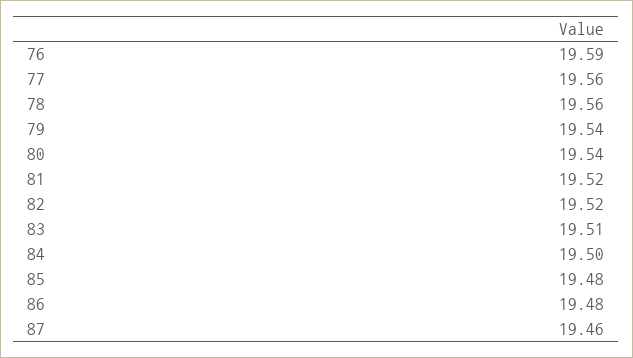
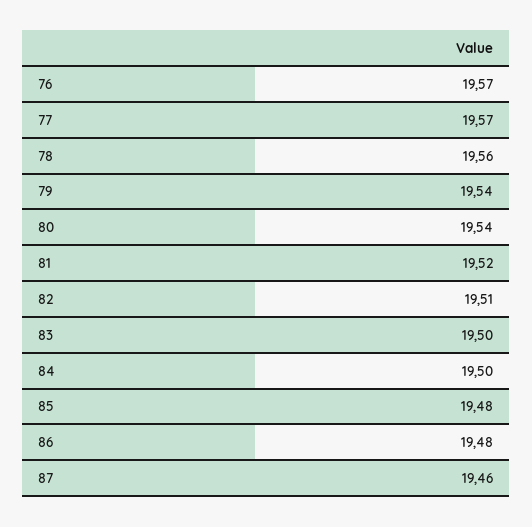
  {
-   "76": 19.59,
+   "76": 19.57,
-   "77": 19.56,
+   "77": 19.57,
    "78": 19.56,
    "79": 19.54,
    "80": 19.54,
    "81": 19.52,
-   "82": 19.52,
+   "82": 19.51,
-   "83": 19.51,
+   "83": 19.5,
    "84": 19.5,
    "85": 19.48,
    "86": 19.48,
    "87": 19.46
  }

